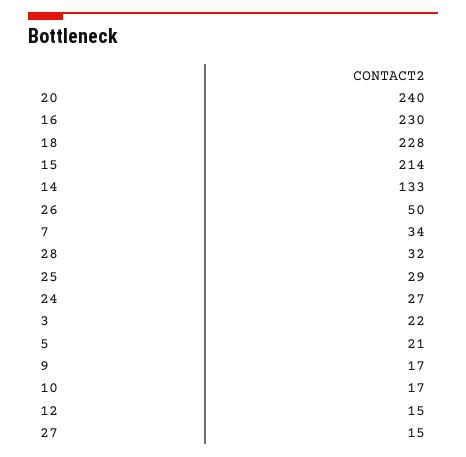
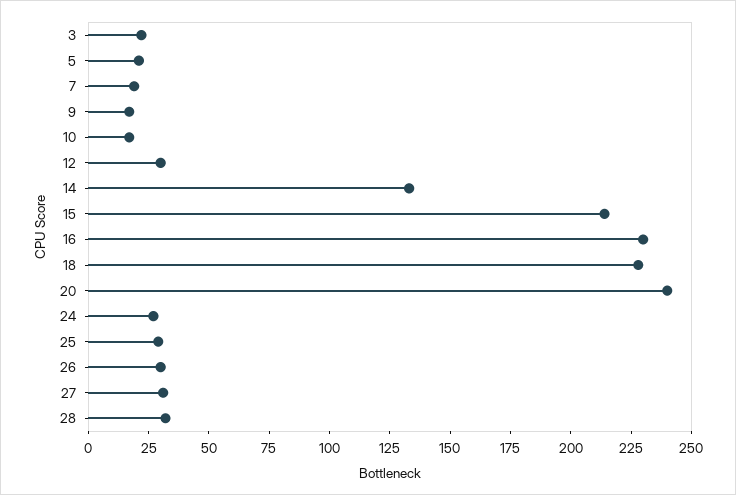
  {
    "20": 240,
    "16": 230,
    "18": 228,
    "15": 214,
    "14": 133,
-   "26": 50,
+   "26": 30,
-   "7": 34,
+   "7": 20,
    "28": 32,
    "25": 29,
    "24": 27,
    "3": 22,
    "5": 21,
    "9": 17,
    "10": 17,
-   "12": 15,
+   "12": 30,
-   "27": 15
+   "27": 30
  }

